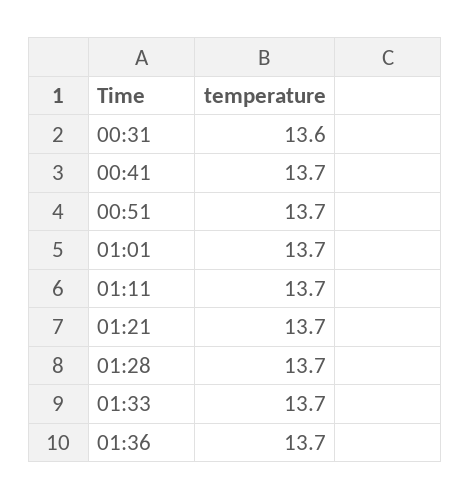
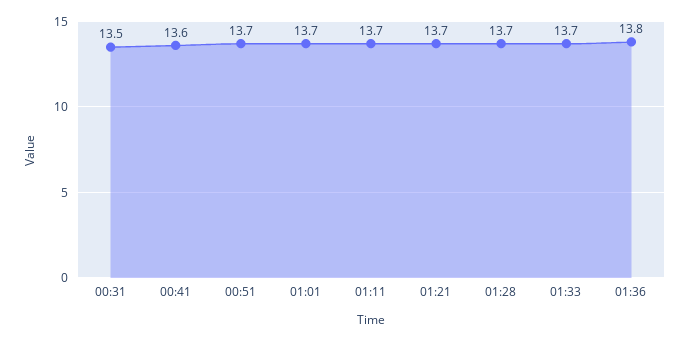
  {
-   "00:31": 13.6,
+   "00:31": 13.5,
-   "00:41": 13.7,
+   "00:41": 13.6,
    "00:51": 13.7,
    "01:01": 13.7,
    "01:11": 13.7,
    "01:21": 13.7,
    "01:28": 13.7,
    "01:33": 13.7,
-   "01:36": 13.7
+   "01:36": 13.8
  }

